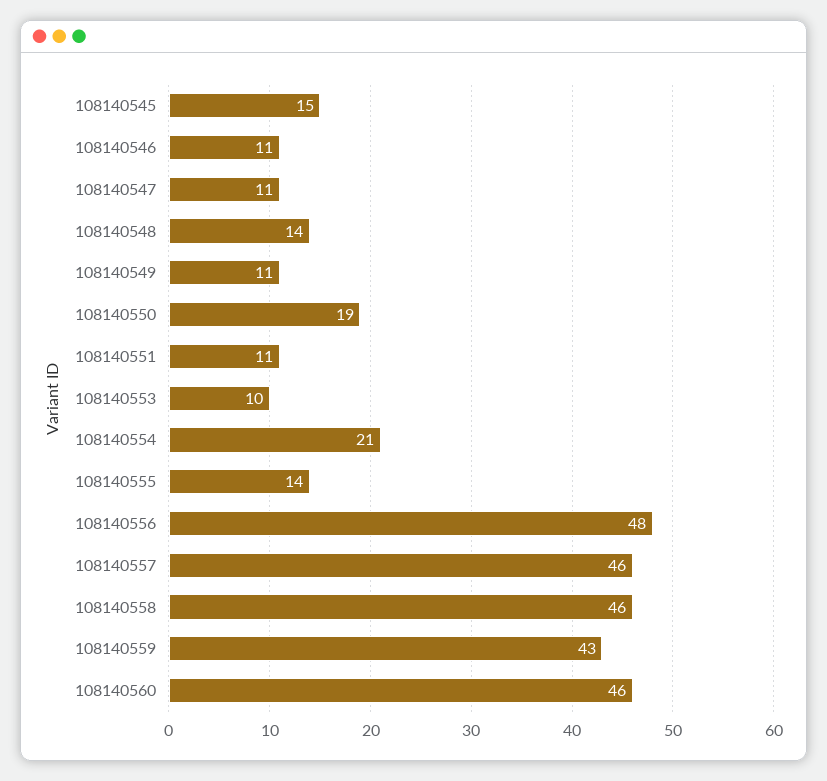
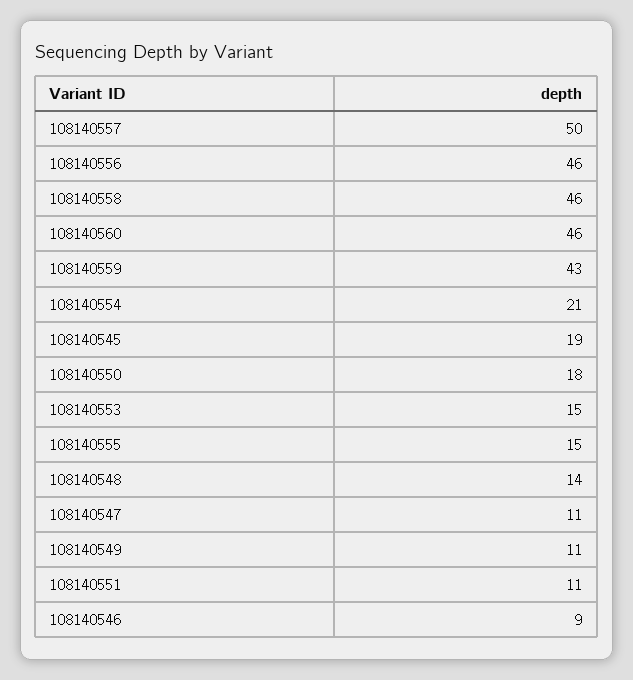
  {
-   "108140545": 15,
+   "108140545": 19,
-   "108140546": 11,
+   "108140546": 9,
    "108140547": 11,
    "108140548": 14,
    "108140549": 11,
-   "108140550": 19,
+   "108140550": 18,
    "108140551": 11,
-   "108140553": 10,
+   "108140553": 15,
    "108140554": 21,
-   "108140555": 14,
+   "108140555": 15,
-   "108140556": 48,
+   "108140556": 46,
-   "108140557": 46,
+   "108140557": 50,
    "108140558": 46,
    "108140559": 43,
    "108140560": 46
  }

